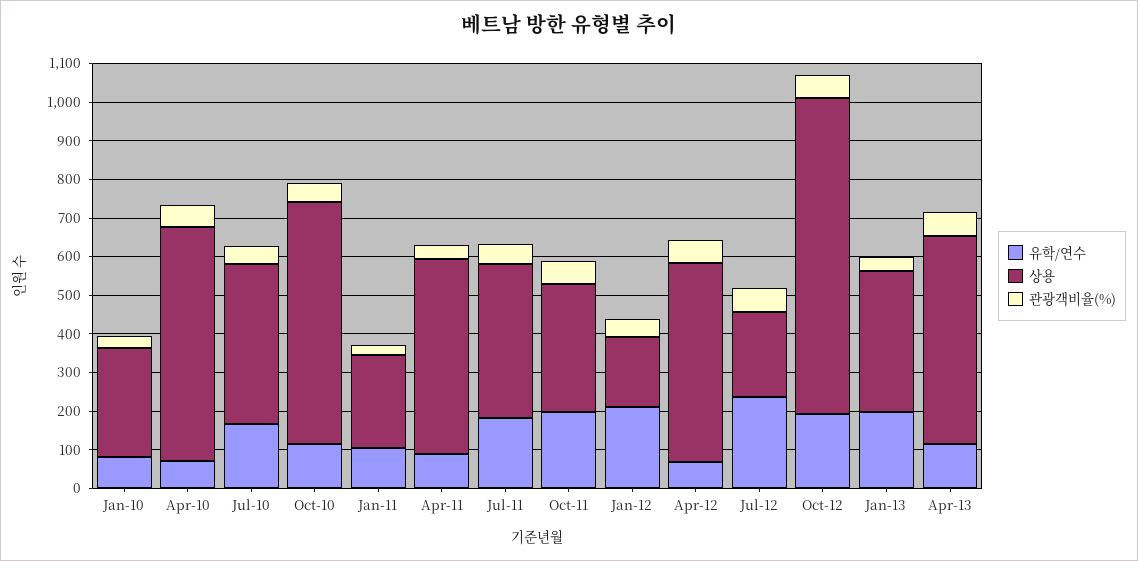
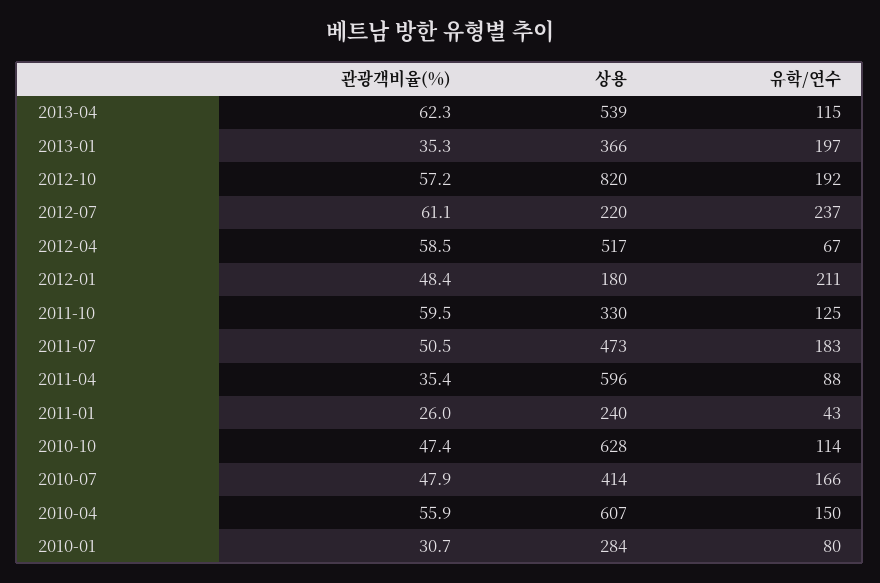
  {
    "유학/연수": {
      "Jan-10": 80,
-     "Apr-10": 75,
+     "Apr-10": 150,
      "Jul-10": 166,
      "Oct-10": 114,
-     "Jan-11": 100,
+     "Jan-11": 43,
      "Apr-11": 88,
      "Jul-11": 183,
-     "Oct-11": 200,
+     "Oct-11": 125,
      "Jan-12": 211,
      "Apr-12": 67,
      "Jul-12": 237,
      "Oct-12": 192,
      "Jan-13": 197,
      "Apr-13": 115
    },
    "상용": {
      "Jan-10": 284,
      "Apr-10": 607,
      "Jul-10": 414,
      "Oct-10": 628,
      "Jan-11": 240,
-     "Apr-11": 500,
+     "Apr-11": 596,
-     "Jul-11": 400,
+     "Jul-11": 473,
      "Oct-11": 330,
      "Jan-12": 180,
      "Apr-12": 517,
      "Jul-12": 220,
      "Oct-12": 820,
      "Jan-13": 366,
      "Apr-13": 539
    },
    "관광객비율(%)": {
      "Jan-10": 30.7,
      "Apr-10": 55.9,
      "Jul-10": 47.9,
      "Oct-10": 47.4,
      "Jan-11": 26,
      "Apr-11": 35.4,
      "Jul-11": 50.5,
      "Oct-11": 59.5,
      "Jan-12": 48.4,
      "Apr-12": 58.5,
      "Jul-12": 61.1,
      "Oct-12": 57.2,
      "Jan-13": 35.3,
      "Apr-13": 62.3
    }
  }

